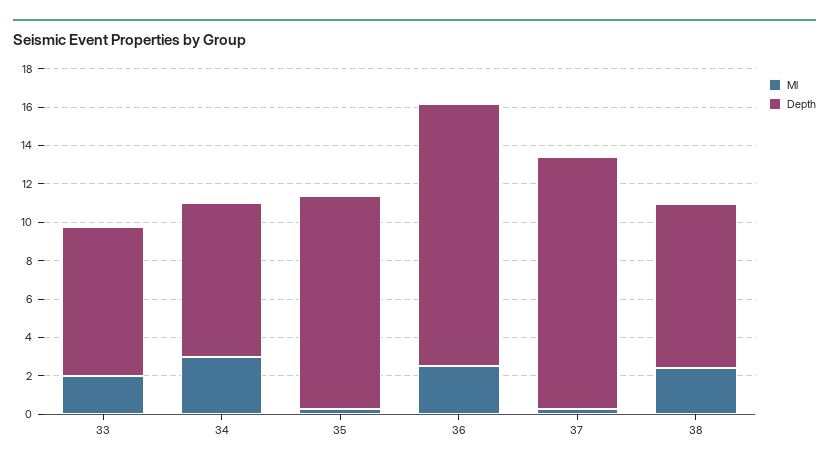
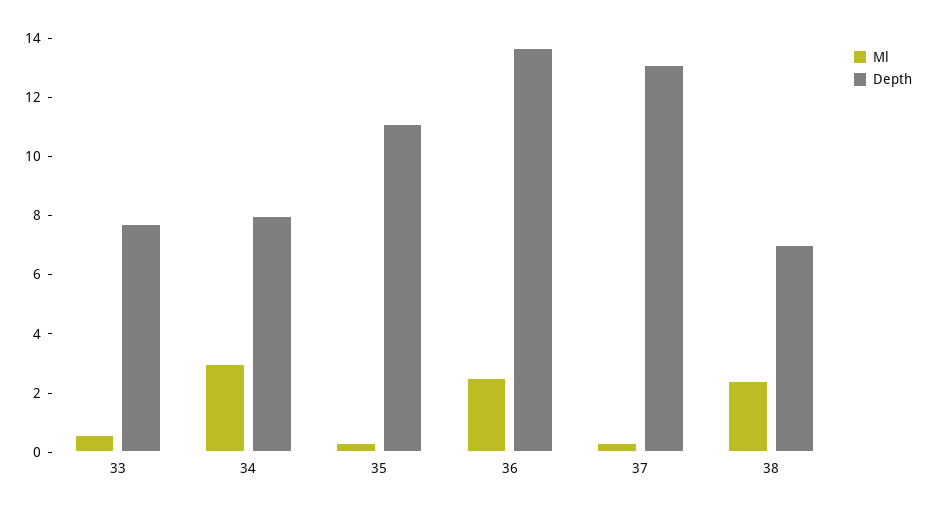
  {
    "Ml": {
-     "33": 2,
+     "33": 0.5,
      "34": 3,
      "35": 0.5,
      "36": 2.5,
      "37": 0.5,
      "38": 2.5
    },
    "Depth": {
      "33": 7.5,
      "34": 8,
      "35": 11,
      "36": 13.5,
      "37": 13,
-     "38": 8.5
+     "38": 7
    }
  }

